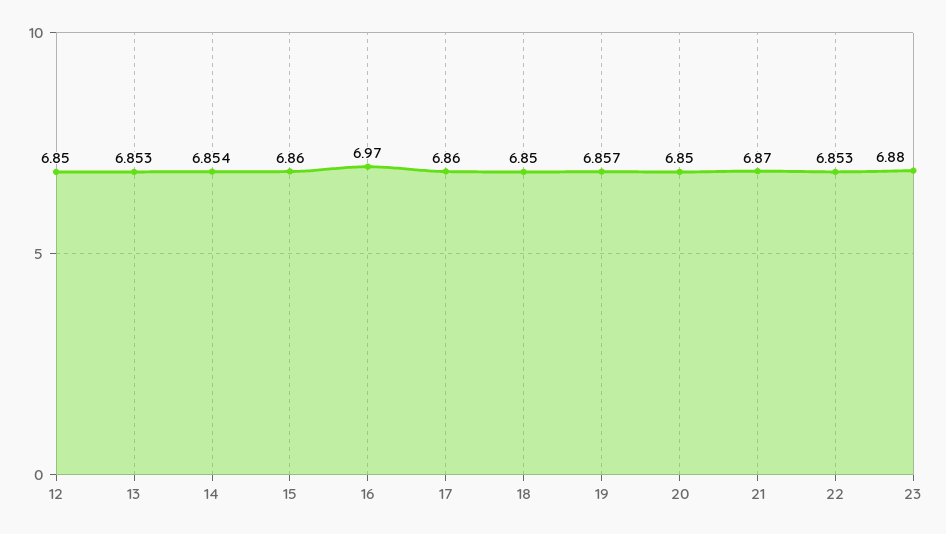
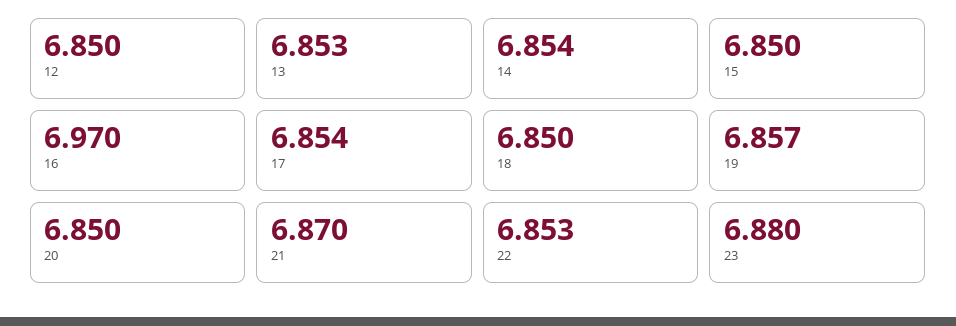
  {
    "12": 6.85,
    "13": 6.853,
    "14": 6.854,
-   "15": 6.86,
+   "15": 6.85,
    "16": 6.97,
-   "17": 6.86,
+   "17": 6.854,
    "18": 6.85,
    "19": 6.857,
    "20": 6.85,
    "21": 6.87,
    "22": 6.853,
    "23": 6.88
  }

